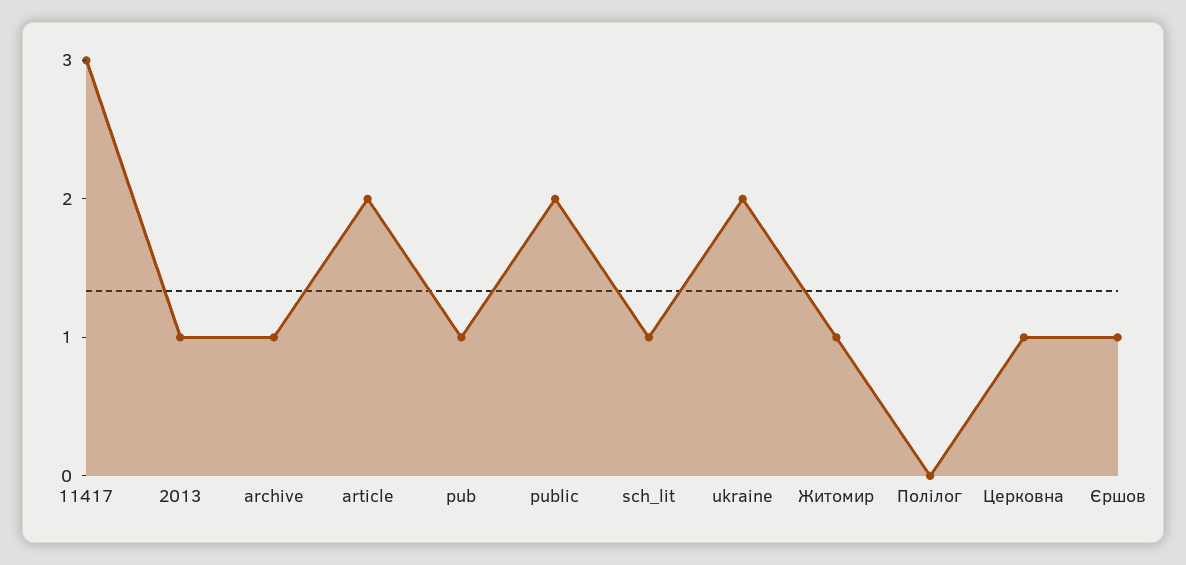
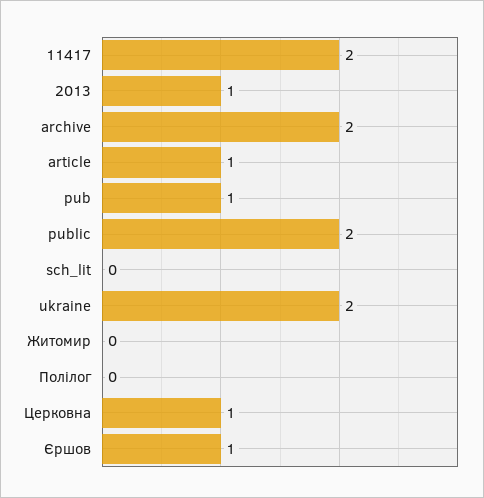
  {
-   "11417": 3,
+   "11417": 2,
    "2013": 1,
-   "archive": 1,
+   "archive": 2,
-   "article": 2,
+   "article": 1,
    "pub": 1,
    "public": 2,
-   "sch_lit": 1,
+   "sch_lit": 0,
    "ukraine": 2,
-   "Житомир": 1,
+   "Житомир": 0,
    "Полілог": 0,
    "Церковна": 1,
    "Єршов": 1
  }

